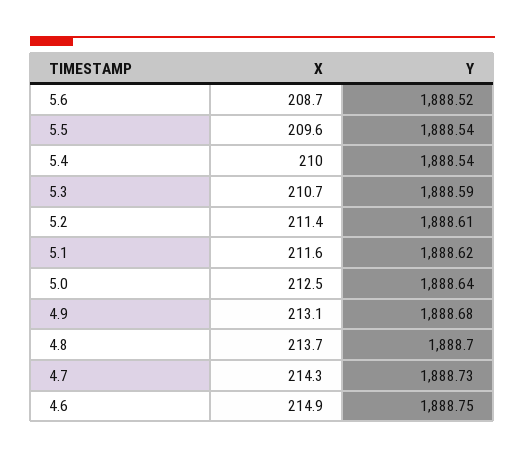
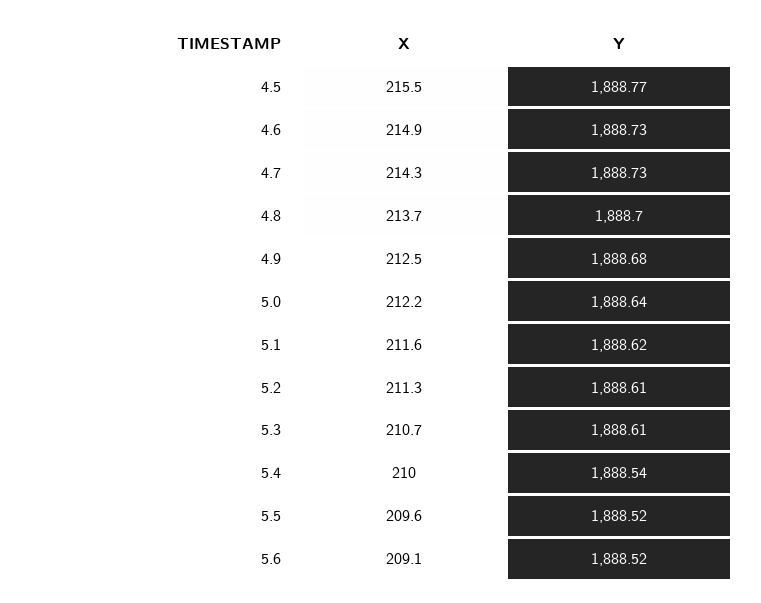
  {
    "X": {
-     "5.6": 208.7,
+     "5.6": 209.1,
      "5.5": 209.6,
      "5.4": 210,
      "5.3": 210.7,
-     "5.2": 211.4,
+     "5.2": 211.3,
      "5.1": 211.6,
-     "5.0": 212.5,
+     "5.0": 212.2,
-     "4.9": 213.1,
+     "4.9": 212.5,
      "4.8": 213.7,
      "4.7": 214.3,
-     "4.6": 214.9
+     "4.6": 214.9,
+     "4.5": 215.5
    },
    "Y": {
      "5.6": 1888.52,
-     "5.5": 1888.54,
+     "5.5": 1888.52,
      "5.4": 1888.54,
-     "5.3": 1888.59,
+     "5.3": 1888.61,
      "5.2": 1888.61,
      "5.1": 1888.62,
      "5.0": 1888.64,
      "4.9": 1888.68,
      "4.8": 1888.7,
      "4.7": 1888.73,
-     "4.6": 1888.75
+     "4.6": 1888.73,
+     "4.5": 1888.77
    }
  }

